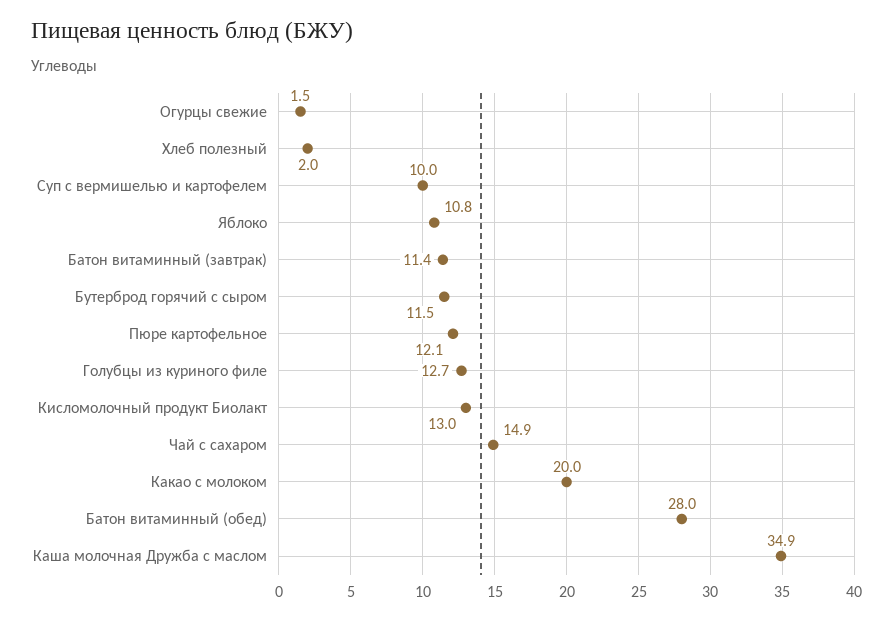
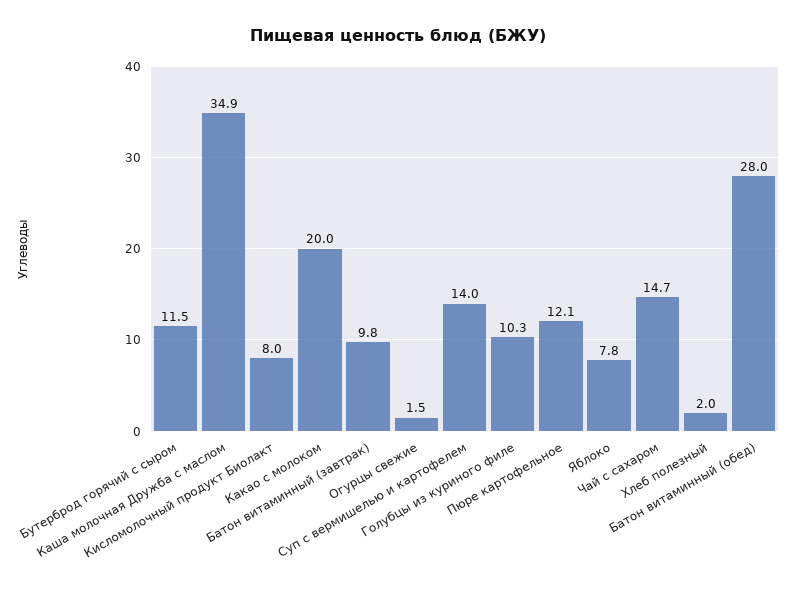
  {
    "Огурцы свежие": 1.5,
    "Хлеб полезный": 2,
-   "Суп с вермишелью и картофелем": 10,
+   "Суп с вермишелью и картофелем": 14,
-   "Яблоко": 10.8,
+   "Яблоко": 7.8,
-   "Батон витаминный (завтрак)": 11.4,
+   "Батон витаминный (завтрак)": 9.8,
    "Бутерброд горячий с сыром": 11.5,
    "Пюре картофельное": 12.1,
-   "Голубцы из куриного филе": 12.7,
+   "Голубцы из куриного филе": 10.3,
-   "Кисломолочный продукт Биолакт": 13,
+   "Кисломолочный продукт Биолакт": 8,
-   "Чай с сахаром": 14.9,
+   "Чай с сахаром": 14.7,
    "Какао с молоком": 20,
    "Батон витаминный (обед)": 28,
    "Каша молочная Дружба с маслом": 34.9
  }

